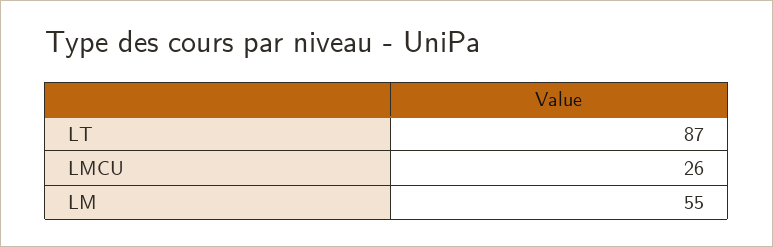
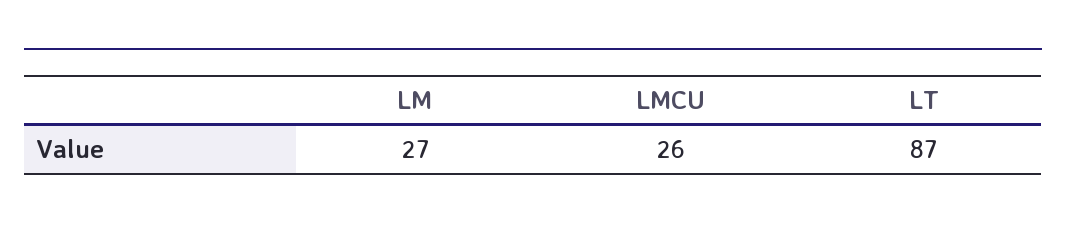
  {
    "LT": 87,
    "LMCU": 26,
-   "LM": 55
+   "LM": 27
  }

